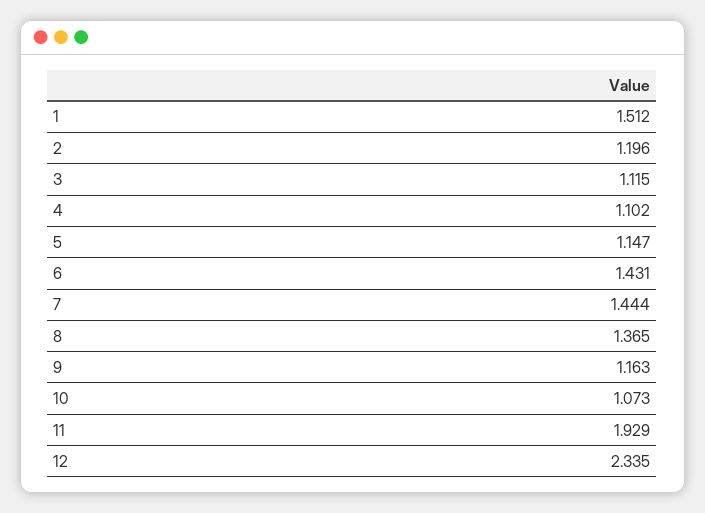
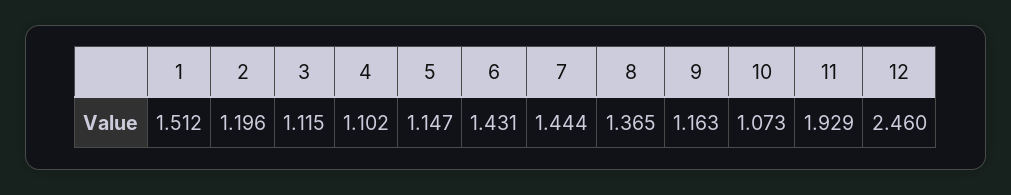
  {
    "1": 1.512,
    "2": 1.196,
    "3": 1.115,
    "4": 1.102,
    "5": 1.147,
    "6": 1.431,
    "7": 1.444,
    "8": 1.365,
    "9": 1.163,
    "10": 1.073,
    "11": 1.929,
-   "12": 2.335
+   "12": 2.46
  }

